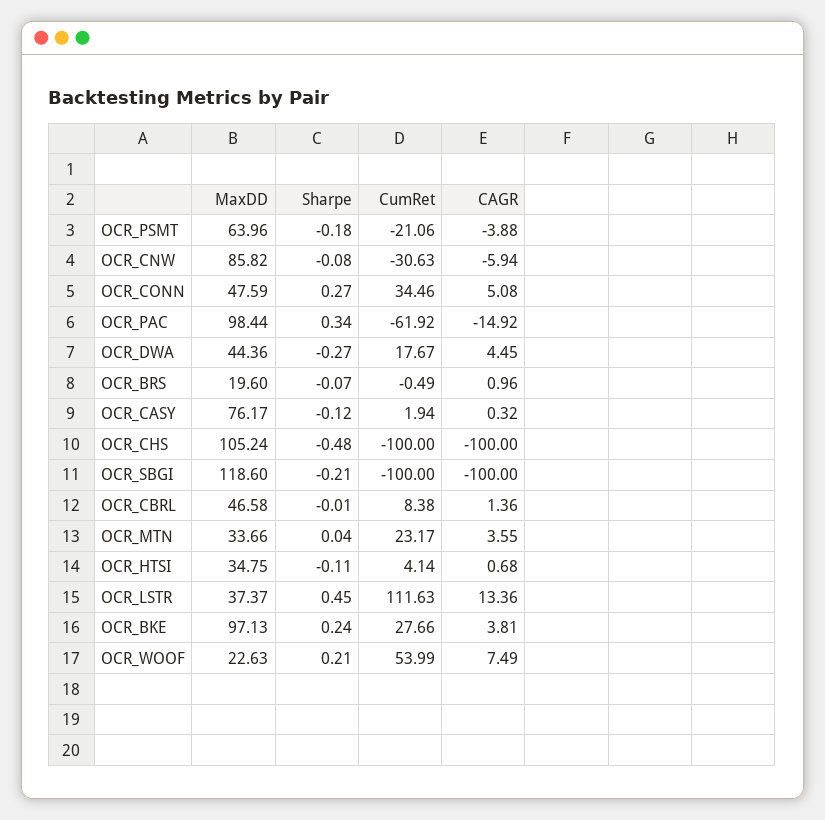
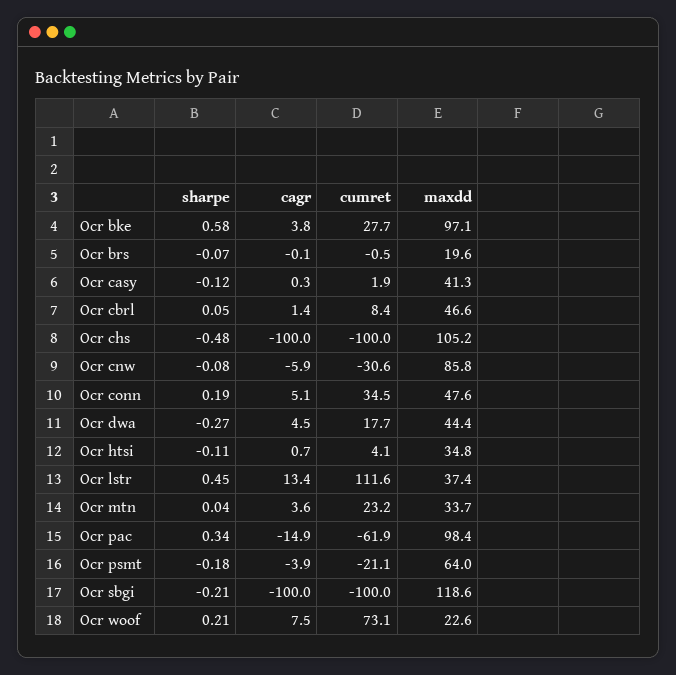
  {
    "MaxDD": {
      "OCR_PSMT": 63.96,
      "OCR_CNW": 85.82,
      "OCR_CONN": 47.59,
      "OCR_PAC": 98.44,
      "OCR_DWA": 44.36,
      "OCR_BRS": 19.6,
-     "OCR_CASY": 76.17,
+     "OCR_CASY": 41.3,
      "OCR_CHS": 105.24,
      "OCR_SBGI": 118.6,
      "OCR_CBRL": 46.58,
      "OCR_MTN": 33.66,
      "OCR_HTSI": 34.75,
      "OCR_LSTR": 37.37,
      "OCR_BKE": 97.13,
      "OCR_WOOF": 22.63
    },
    "Sharpe": {
      "OCR_PSMT": -0.18,
      "OCR_CNW": -0.08,
-     "OCR_CONN": 0.27,
+     "OCR_CONN": 0.19,
      "OCR_PAC": 0.34,
      "OCR_DWA": -0.27,
      "OCR_BRS": -0.07,
      "OCR_CASY": -0.12,
      "OCR_CHS": -0.48,
      "OCR_SBGI": -0.21,
-     "OCR_CBRL": -0.01,
+     "OCR_CBRL": 0.05,
      "OCR_MTN": 0.04,
      "OCR_HTSI": -0.11,
      "OCR_LSTR": 0.45,
-     "OCR_BKE": 0.24,
+     "OCR_BKE": 0.58,
      "OCR_WOOF": 0.21
    },
    "CumRet": {
      "OCR_PSMT": -21.06,
      "OCR_CNW": -30.63,
      "OCR_CONN": 34.46,
      "OCR_PAC": -61.92,
      "OCR_DWA": 17.67,
      "OCR_BRS": -0.49,
      "OCR_CASY": 1.94,
      "OCR_CHS": -100,
      "OCR_SBGI": -100,
      "OCR_CBRL": 8.38,
      "OCR_MTN": 23.17,
      "OCR_HTSI": 4.14,
      "OCR_LSTR": 111.63,
      "OCR_BKE": 27.66,
-     "OCR_WOOF": 53.99
+     "OCR_WOOF": 73.1
    },
    "CAGR": {
      "OCR_PSMT": -3.88,
      "OCR_CNW": -5.94,
      "OCR_CONN": 5.08,
      "OCR_PAC": -14.92,
      "OCR_DWA": 4.45,
-     "OCR_BRS": 0.96,
+     "OCR_BRS": -0.1,
      "OCR_CASY": 0.32,
      "OCR_CHS": -100,
      "OCR_SBGI": -100,
      "OCR_CBRL": 1.36,
      "OCR_MTN": 3.55,
      "OCR_HTSI": 0.68,
      "OCR_LSTR": 13.36,
      "OCR_BKE": 3.81,
      "OCR_WOOF": 7.49
    }
  }

